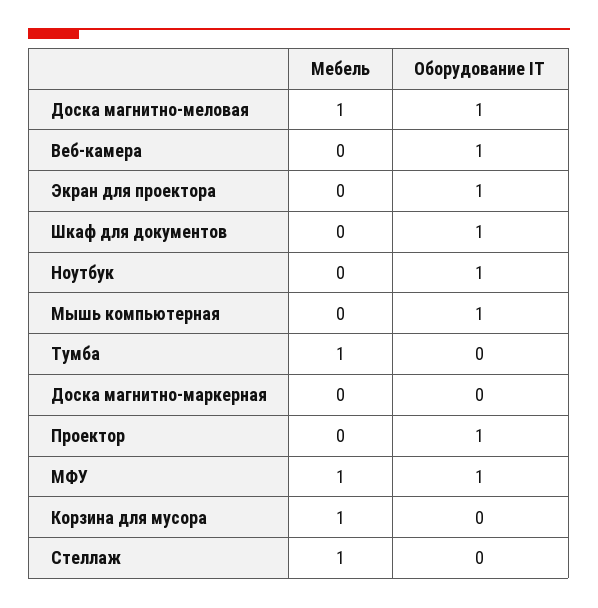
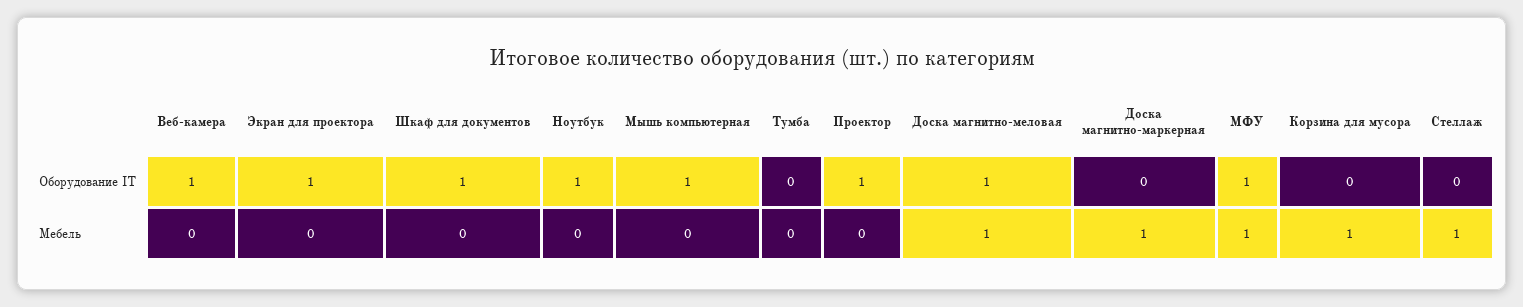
  {
    "Мебель": {
      "Доска магнитно-меловая": 1,
      "Веб-камера": 0,
      "Экран для проектора": 0,
      "Шкаф для документов": 0,
      "Ноутбук": 0,
      "Мышь компьютерная": 0,
-     "Тумба": 1,
+     "Тумба": 0,
-     "Доска магнитно-маркерная": 0,
+     "Доска магнитно-маркерная": 1,
      "Проектор": 0,
      "МФУ": 1,
      "Корзина для мусора": 1,
      "Стеллаж": 1
    },
    "Оборудование IT": {
      "Доска магнитно-меловая": 1,
      "Веб-камера": 1,
      "Экран для проектора": 1,
      "Шкаф для документов": 1,
      "Ноутбук": 1,
      "Мышь компьютерная": 1,
      "Тумба": 0,
      "Доска магнитно-маркерная": 0,
      "Проектор": 1,
      "МФУ": 1,
      "Корзина для мусора": 0,
      "Стеллаж": 0
    }
  }

